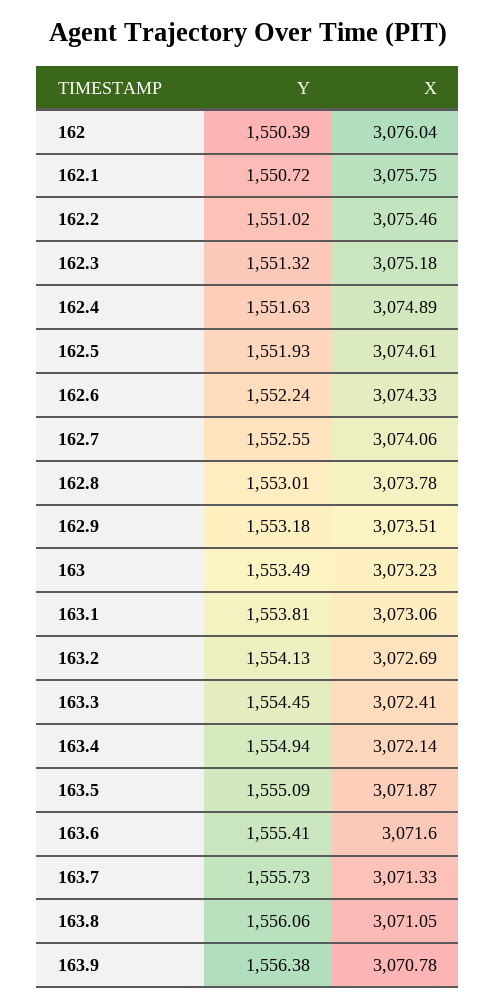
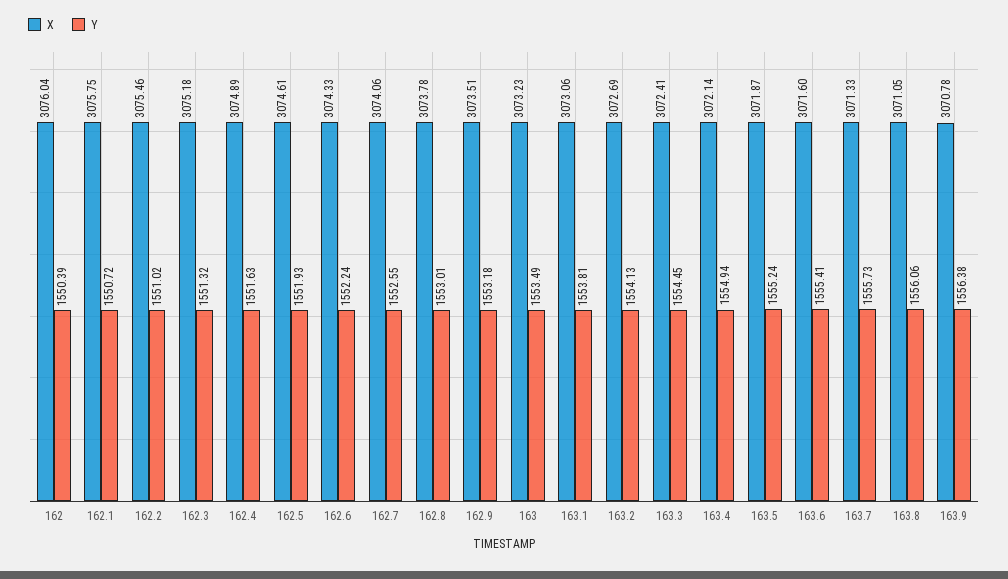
  {
    "Y": {
      "162": 1550.39,
      "162.1": 1550.72,
      "162.2": 1551.02,
      "162.3": 1551.32,
      "162.4": 1551.63,
      "162.5": 1551.93,
      "162.6": 1552.24,
      "162.7": 1552.55,
      "162.8": 1553.01,
      "162.9": 1553.18,
      "163": 1553.49,
      "163.1": 1553.81,
      "163.2": 1554.13,
      "163.3": 1554.45,
      "163.4": 1554.94,
-     "163.5": 1555.09,
+     "163.5": 1555.24,
      "163.6": 1555.41,
      "163.7": 1555.73,
      "163.8": 1556.06,
      "163.9": 1556.38
    },
    "X": {
      "162": 3076.04,
      "162.1": 3075.75,
      "162.2": 3075.46,
      "162.3": 3075.18,
      "162.4": 3074.89,
      "162.5": 3074.61,
      "162.6": 3074.33,
      "162.7": 3074.06,
      "162.8": 3073.78,
      "162.9": 3073.51,
      "163": 3073.23,
      "163.1": 3073.06,
      "163.2": 3072.69,
      "163.3": 3072.41,
      "163.4": 3072.14,
      "163.5": 3071.87,
      "163.6": 3071.6,
      "163.7": 3071.33,
      "163.8": 3071.05,
      "163.9": 3070.78
    }
  }

